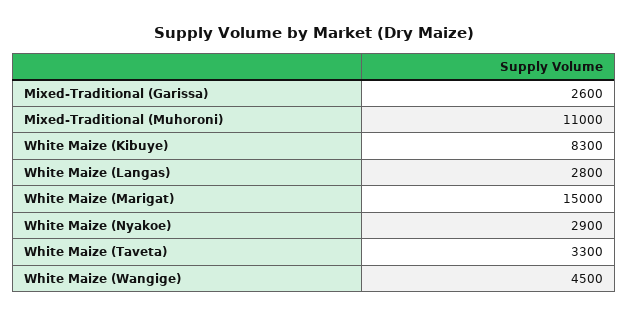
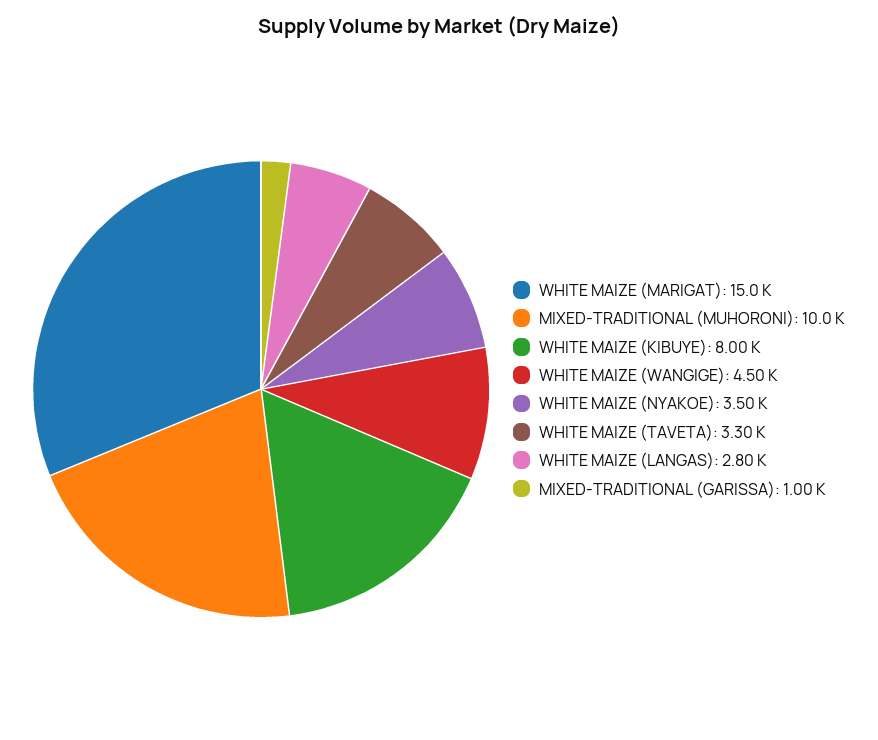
  {
-   "Mixed-Traditional (Garissa)": 2600,
+   "Mixed-Traditional (Garissa)": 1000,
-   "Mixed-Traditional (Muhoroni)": 11000,
+   "Mixed-Traditional (Muhoroni)": 10000,
-   "White Maize (Kibuye)": 8300,
+   "White Maize (Kibuye)": 8000,
    "White Maize (Langas)": 2800,
    "White Maize (Marigat)": 15000,
-   "White Maize (Nyakoe)": 2900,
+   "White Maize (Nyakoe)": 3500,
    "White Maize (Taveta)": 3300,
    "White Maize (Wangige)": 4500
  }

